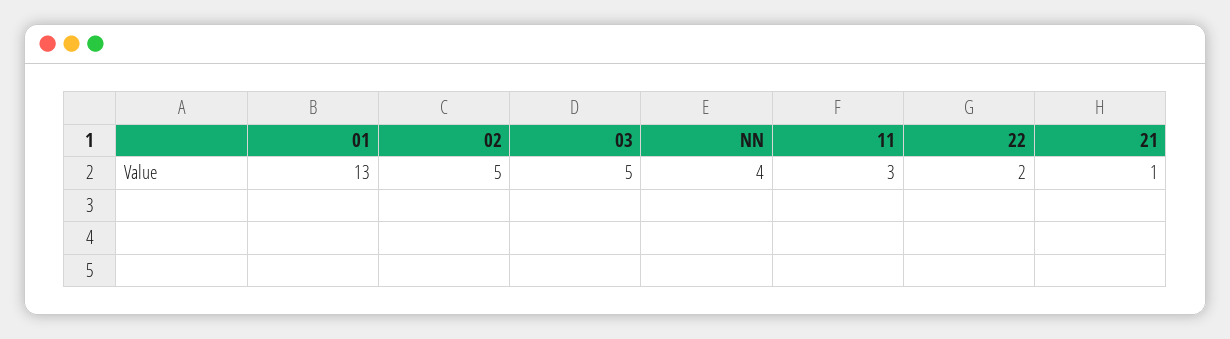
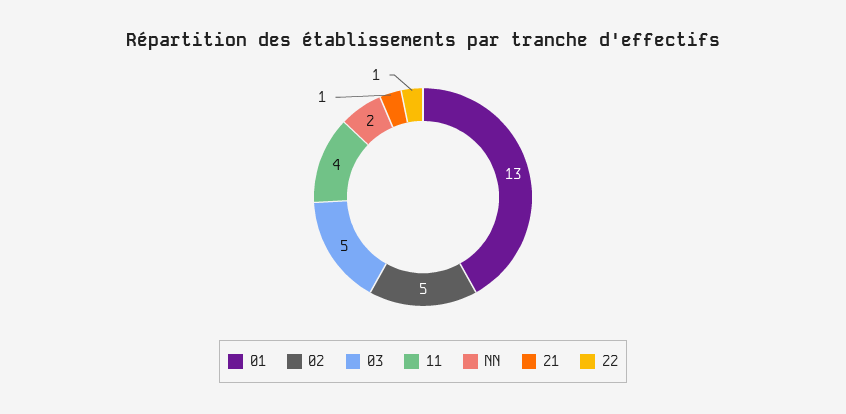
  {
    "01": 13,
    "02": 5,
    "03": 5,
-   "NN": 4,
+   "NN": 2,
-   "11": 3,
+   "11": 4,
-   "22": 2,
+   "22": 1,
    "21": 1
  }

